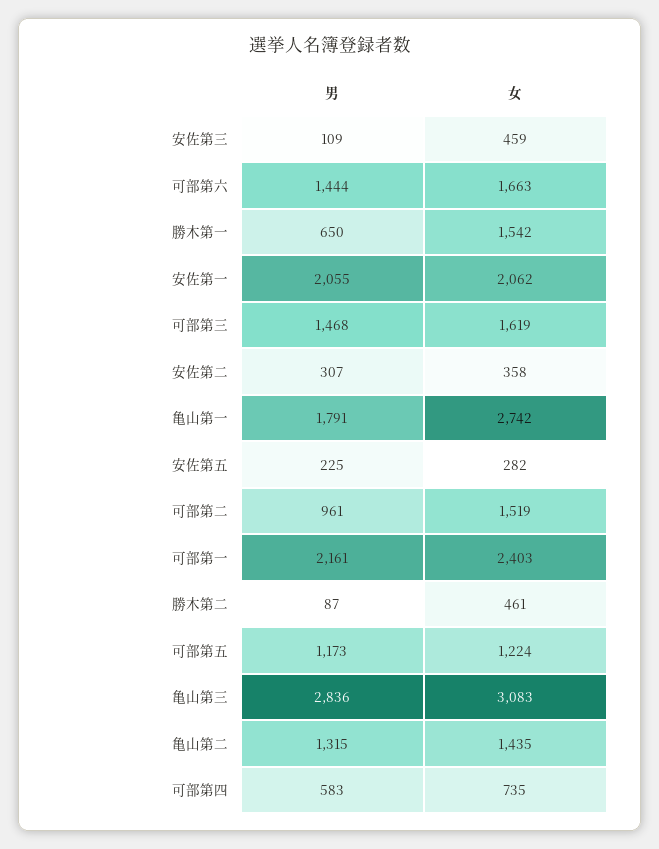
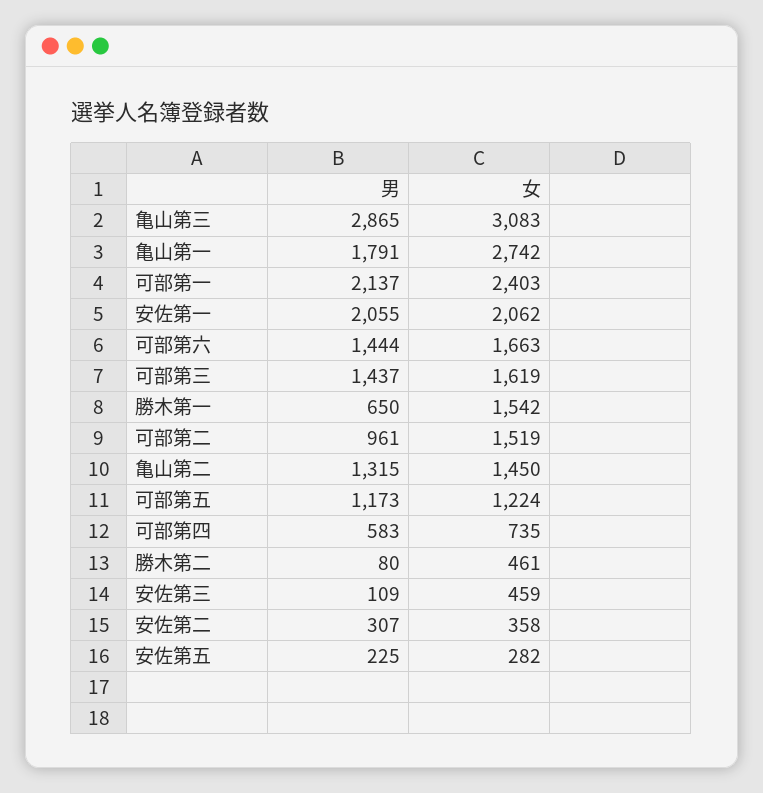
  {
    "男": {
      "安佐第三": 109,
      "可部第六": 1444,
      "勝木第一": 650,
      "安佐第一": 2055,
-     "可部第三": 1468,
+     "可部第三": 1437,
      "安佐第二": 307,
      "亀山第一": 1791,
      "安佐第五": 225,
      "可部第二": 961,
-     "可部第一": 2161,
+     "可部第一": 2137,
-     "勝木第二": 87,
+     "勝木第二": 80,
      "可部第五": 1173,
-     "亀山第三": 2836,
+     "亀山第三": 2865,
      "亀山第二": 1315,
      "可部第四": 583
    },
    "女": {
      "安佐第三": 459,
      "可部第六": 1663,
      "勝木第一": 1542,
      "安佐第一": 2062,
      "可部第三": 1619,
      "安佐第二": 358,
      "亀山第一": 2742,
      "安佐第五": 282,
      "可部第二": 1519,
      "可部第一": 2403,
      "勝木第二": 461,
      "可部第五": 1224,
      "亀山第三": 3083,
-     "亀山第二": 1435,
+     "亀山第二": 1450,
      "可部第四": 735
    }
  }

